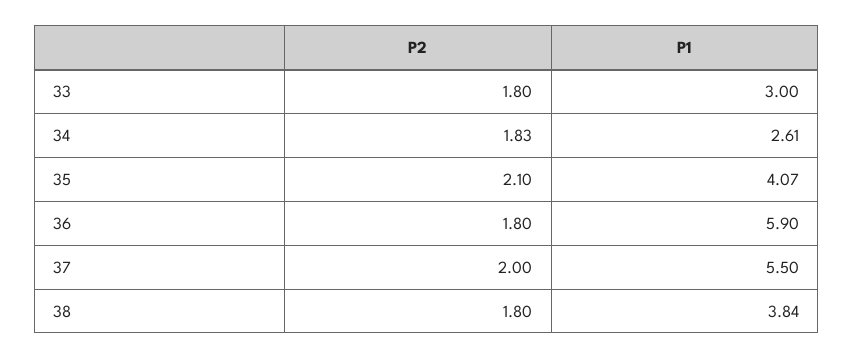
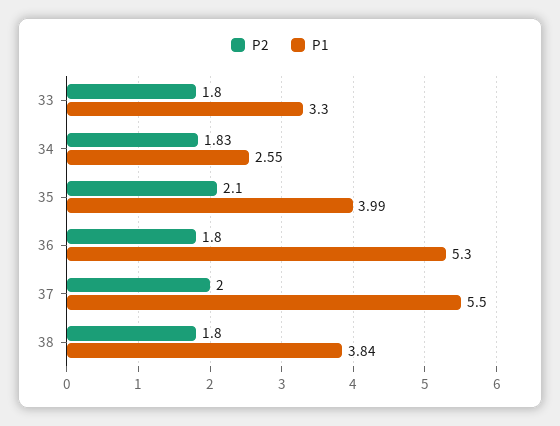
  {
    "P2": {
      "33": 1.8,
      "34": 1.83,
      "35": 2.1,
      "36": 1.8,
      "37": 2,
      "38": 1.8
    },
    "P1": {
-     "33": 3,
+     "33": 3.3,
-     "34": 2.61,
+     "34": 2.55,
-     "35": 4.07,
+     "35": 3.99,
-     "36": 5.9,
+     "36": 5.3,
      "37": 5.5,
      "38": 3.84
    }
  }

